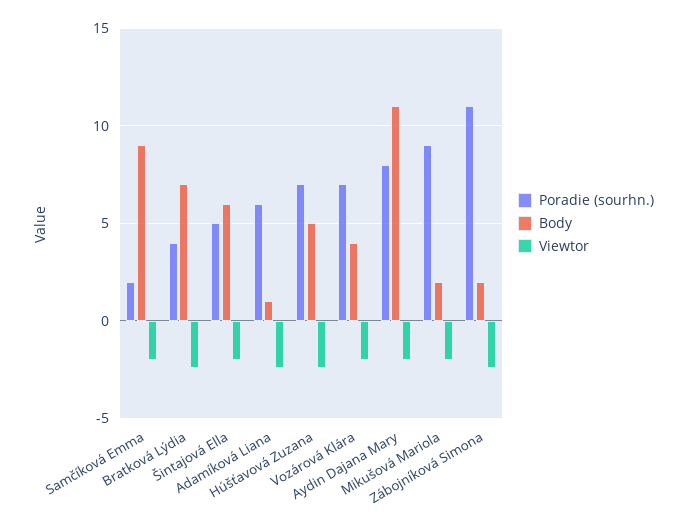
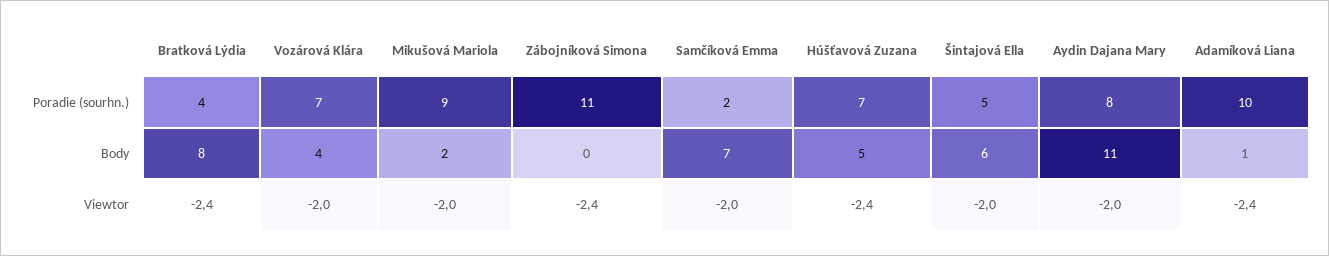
  {
    "Poradie (sourhn.)": {
      "Samčíková Emma": 2,
      "Bratková Lýdia": 4,
      "Šintajová Ella": 5,
-     "Adamíková Liana": 6,
+     "Adamíková Liana": 10,
      "Húšťavová Zuzana": 7,
      "Vozárová Klára": 7,
      "Aydin Dajana Mary": 8,
      "Mikušová Mariola": 9,
      "Zábojníková Simona": 11
    },
    "Body": {
-     "Samčíková Emma": 9,
+     "Samčíková Emma": 7,
-     "Bratková Lýdia": 7,
+     "Bratková Lýdia": 8,
      "Šintajová Ella": 6,
      "Adamíková Liana": 1,
      "Húšťavová Zuzana": 5,
      "Vozárová Klára": 4,
      "Aydin Dajana Mary": 11,
      "Mikušová Mariola": 2,
-     "Zábojníková Simona": 2
+     "Zábojníková Simona": 0
    },
    "Viewtor": {
      "Samčíková Emma": -2,
      "Bratková Lýdia": -2.4,
      "Šintajová Ella": -2,
      "Adamíková Liana": -2.4,
      "Húšťavová Zuzana": -2.4,
      "Vozárová Klára": -2,
      "Aydin Dajana Mary": -2,
      "Mikušová Mariola": -2,
      "Zábojníková Simona": -2.4
    }
  }

